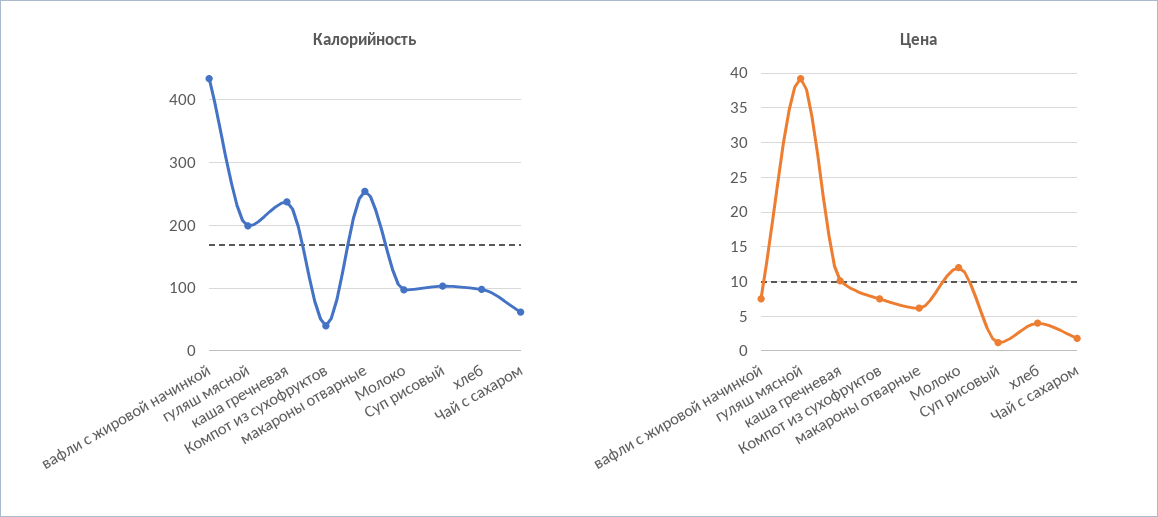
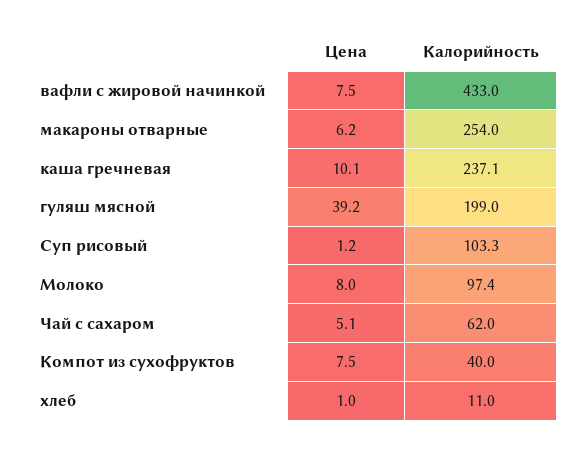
  {
    "Калорийность": {
      "вафли с жировой начинкой": 433,
      "гуляш мясной": 199,
      "каша гречневая": 237.1,
      "Компот из сухофруктов": 40,
      "макароны отварные": 254,
      "Молоко": 97.4,
      "Суп рисовый": 103.3,
-     "хлеб": 100,
+     "хлеб": 11,
      "Чай с сахаром": 62
    },
    "Цена": {
      "вафли с жировой начинкой": 7.5,
      "гуляш мясной": 39.2,
      "каша гречневая": 10.1,
      "Компот из сухофруктов": 7.5,
      "макароны отварные": 6.2,
-     "Молоко": 12,
+     "Молоко": 8,
      "Суп рисовый": 1.2,
-     "хлеб": 4,
+     "хлеб": 1,
-     "Чай с сахаром": 2
+     "Чай с сахаром": 5.1
    }
  }

